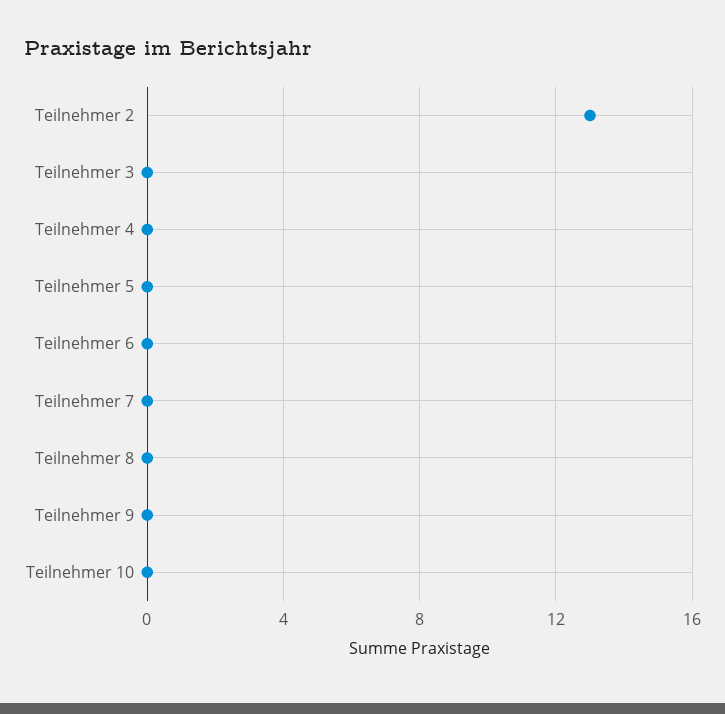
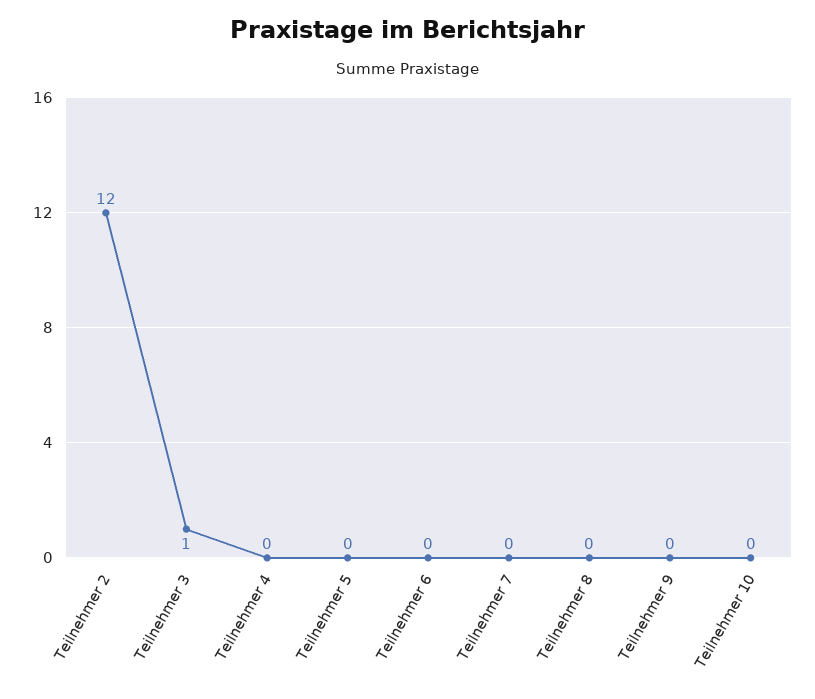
  {
-   "Teilnehmer 2": 13,
+   "Teilnehmer 2": 12,
-   "Teilnehmer 3": 0,
+   "Teilnehmer 3": 1,
    "Teilnehmer 4": 0,
    "Teilnehmer 5": 0,
    "Teilnehmer 6": 0,
    "Teilnehmer 7": 0,
    "Teilnehmer 8": 0,
    "Teilnehmer 9": 0,
    "Teilnehmer 10": 0
  }

